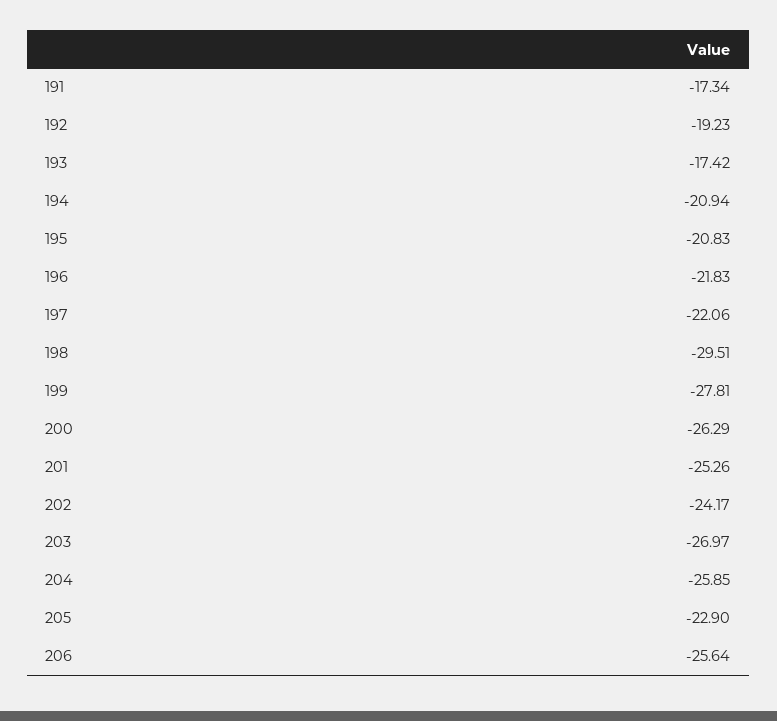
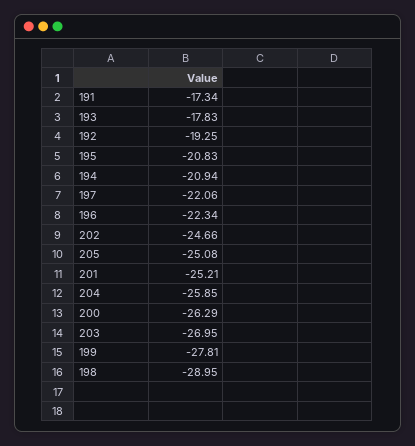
  {
    "191": -17.34,
-   "192": -19.23,
+   "192": -19.25,
-   "193": -17.42,
+   "193": -17.83,
    "194": -20.94,
    "195": -20.83,
-   "196": -21.83,
+   "196": -22.34,
    "197": -22.06,
-   "198": -29.51,
+   "198": -28.95,
    "199": -27.81,
    "200": -26.29,
-   "201": -25.26,
+   "201": -25.21,
-   "202": -24.17,
+   "202": -24.66,
-   "203": -26.97,
+   "203": -26.95,
    "204": -25.85,
-   "205": -22.9,
+   "205": -25.08
-   "206": -25.64
  }

